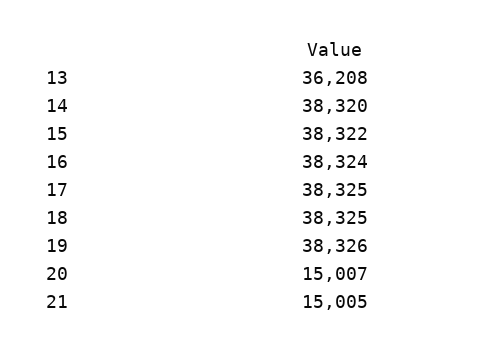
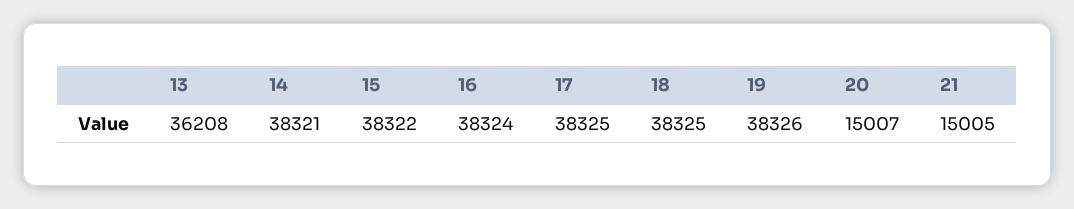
  {
    "13": 36208,
-   "14": 38320,
+   "14": 38321,
    "15": 38322,
    "16": 38324,
    "17": 38325,
    "18": 38325,
    "19": 38326,
    "20": 15007,
    "21": 15005
  }

